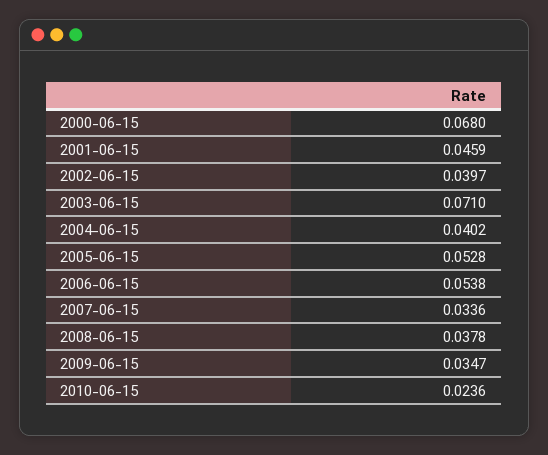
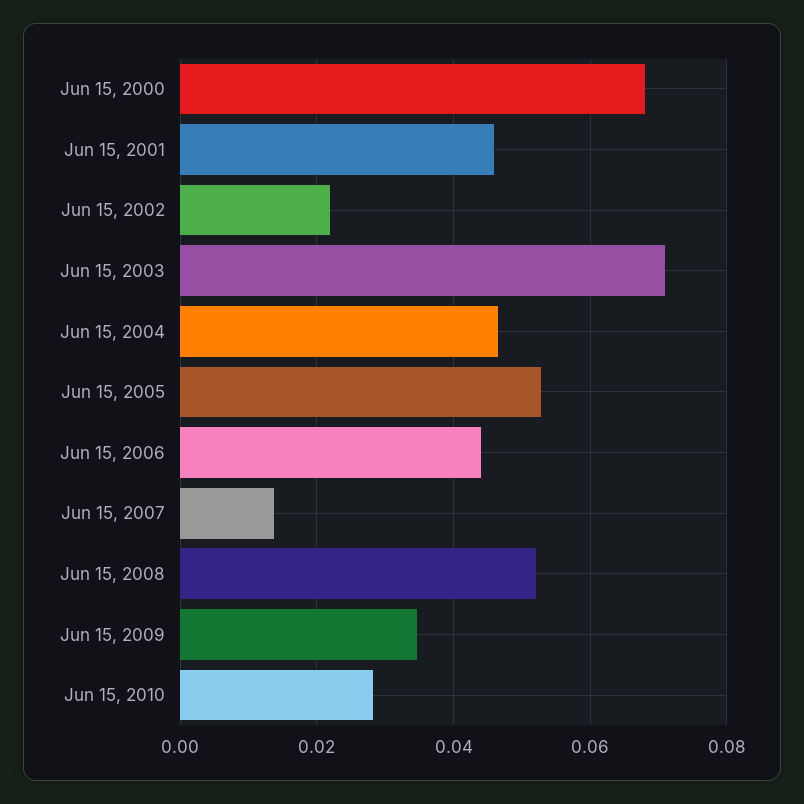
  {
    "2000-06-15": 0.068,
    "2001-06-15": 0.0459,
-   "2002-06-15": 0.0397,
+   "2002-06-15": 0.022,
    "2003-06-15": 0.071,
-   "2004-06-15": 0.0402,
+   "2004-06-15": 0.046,
    "2005-06-15": 0.0528,
-   "2006-06-15": 0.0538,
+   "2006-06-15": 0.044,
-   "2007-06-15": 0.0336,
+   "2007-06-15": 0.014,
-   "2008-06-15": 0.0378,
+   "2008-06-15": 0.052,
    "2009-06-15": 0.0347,
-   "2010-06-15": 0.0236
+   "2010-06-15": 0.028
  }

